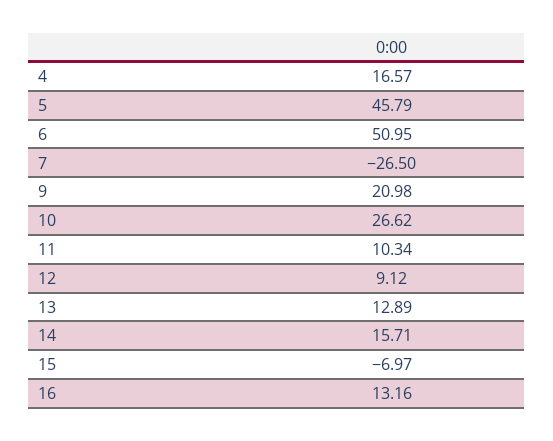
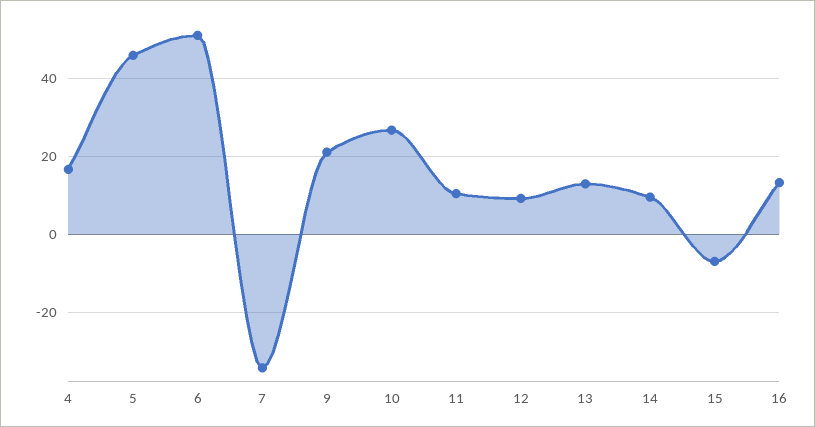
  {
    "4": 16.57,
    "5": 45.79,
    "6": 50.95,
-   "7": -26.5,
+   "7": -34,
    "9": 20.98,
    "10": 26.62,
    "11": 10.34,
    "12": 9.12,
    "13": 12.89,
-   "14": 15.71,
+   "14": 10,
    "15": -6.97,
    "16": 13.16
  }

